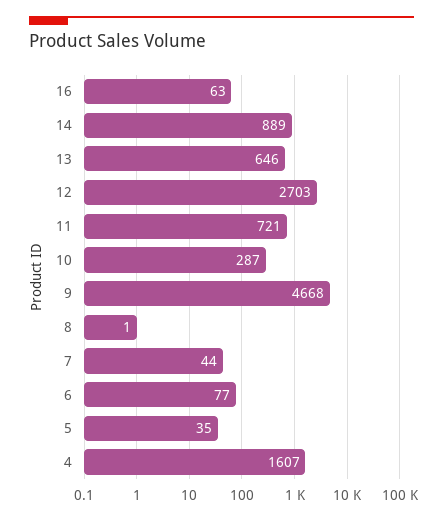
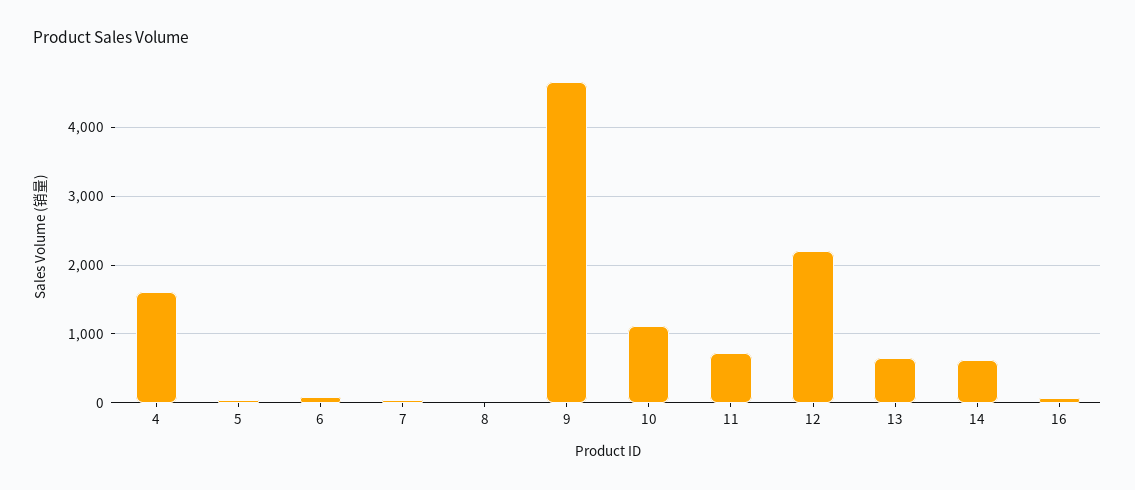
  {
    "16": 63,
-   "14": 889,
+   "14": 600,
    "13": 646,
-   "12": 2703,
+   "12": 2200,
    "11": 721,
-   "10": 287,
+   "10": 1100,
    "9": 4668,
    "8": 1,
    "7": 44,
    "6": 77,
    "5": 35,
    "4": 1607
  }

